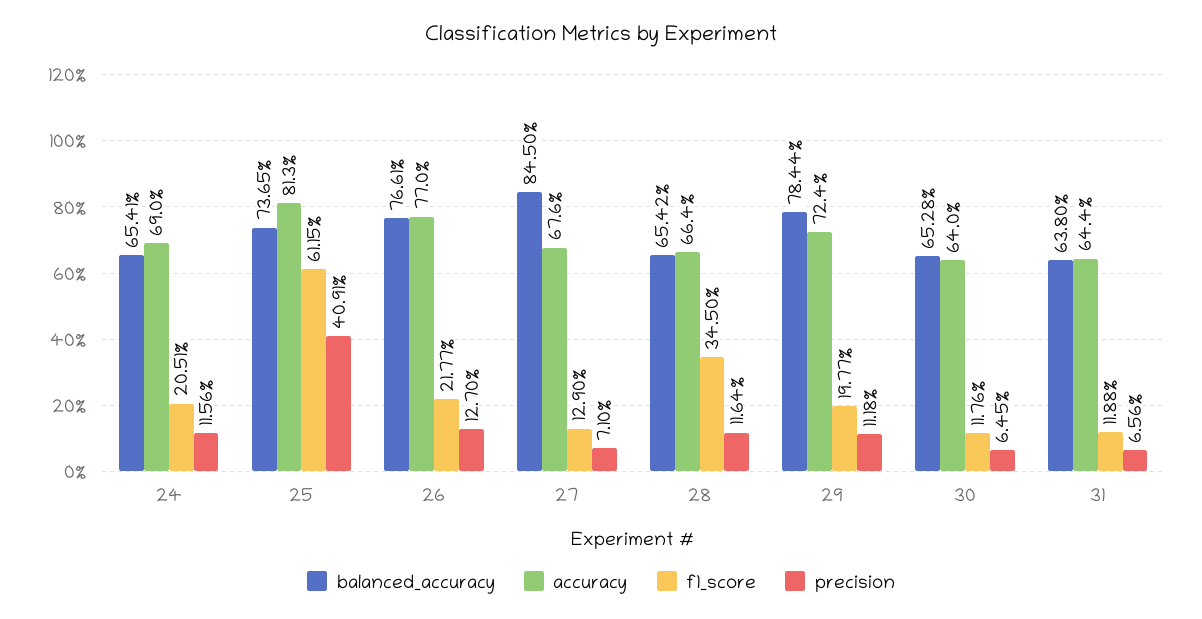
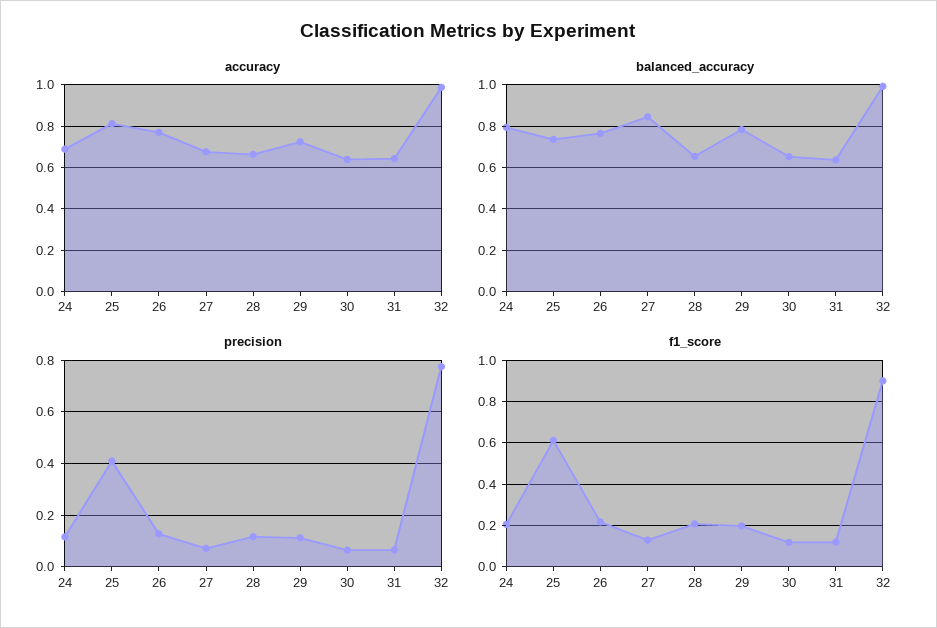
  {
    "balanced_accuracy": {
-     "24": 0.6541,
+     "24": 0.8,
      "25": 0.7365,
      "26": 0.7661,
      "27": 0.845,
      "28": 0.6542,
      "29": 0.7844,
      "30": 0.6528,
-     "31": 0.638
+     "31": 0.638,
+     "32": 1
    },
    "accuracy": {
      "24": 0.69,
      "25": 0.813,
      "26": 0.77,
      "27": 0.676,
      "28": 0.664,
      "29": 0.724,
      "30": 0.64,
-     "31": 0.644
+     "31": 0.644,
+     "32": 1
    },
    "f1_score": {
      "24": 0.2051,
      "25": 0.6115,
      "26": 0.2177,
      "27": 0.129,
-     "28": 0.345,
+     "28": 0.2,
      "29": 0.1977,
      "30": 0.1176,
-     "31": 0.1188
+     "31": 0.1188,
+     "32": 0.9
    },
    "precision": {
      "24": 0.1156,
      "25": 0.4091,
      "26": 0.127,
      "27": 0.071,
      "28": 0.1164,
      "29": 0.1118,
      "30": 0.0645,
-     "31": 0.0656
+     "31": 0.0656,
+     "32": 0.775
    }
  }

